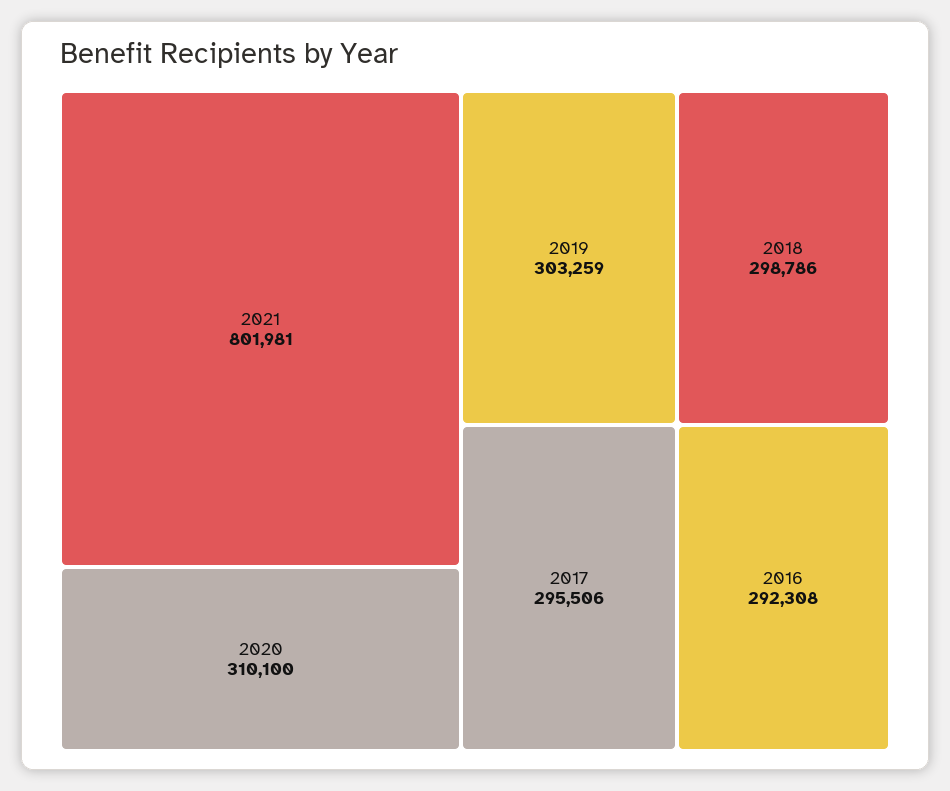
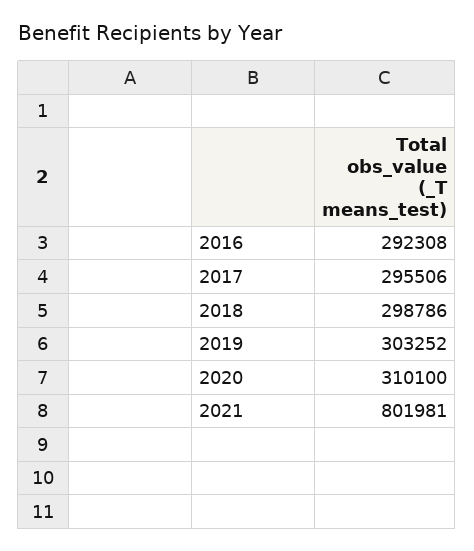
  {
    "2021": 801981,
    "2020": 310100,
-   "2019": 303259,
+   "2019": 303252,
    "2018": 298786,
    "2017": 295506,
    "2016": 292308
  }

